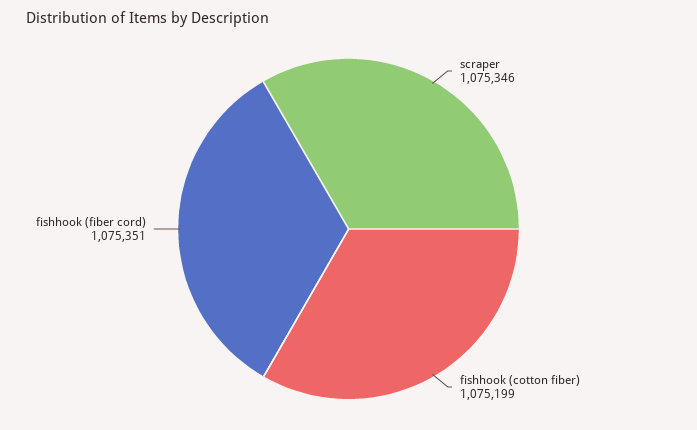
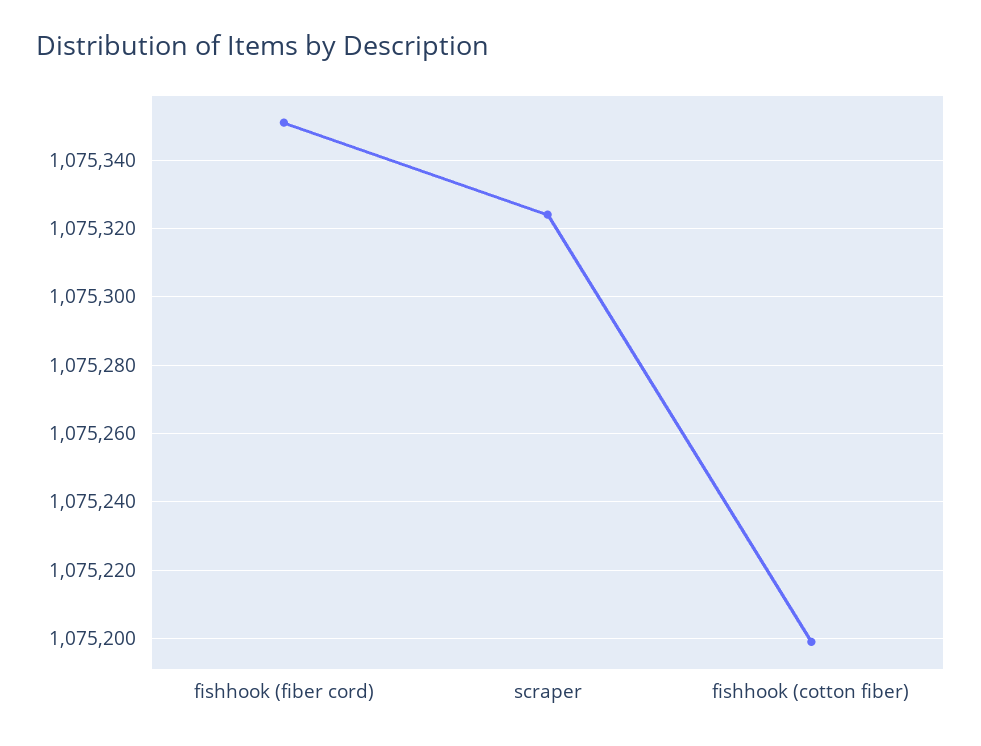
  {
-   "scraper": 1075346,
+   "scraper": 1075325,
    "fishhook (cotton fiber)": 1075199,
    "fishhook (fiber cord)": 1075351
  }

